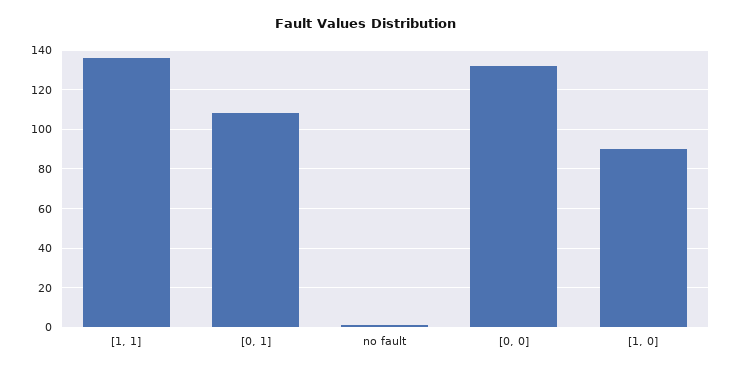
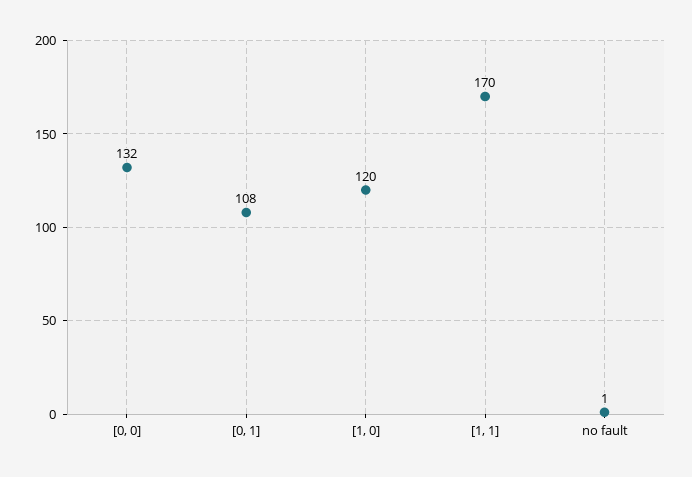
  {
-   "[1, 1]": 135,
+   "[1, 1]": 170,
    "[0, 1]": 108,
    "no fault": 1,
    "[0, 0]": 132,
-   "[1, 0]": 90
+   "[1, 0]": 120
  }

